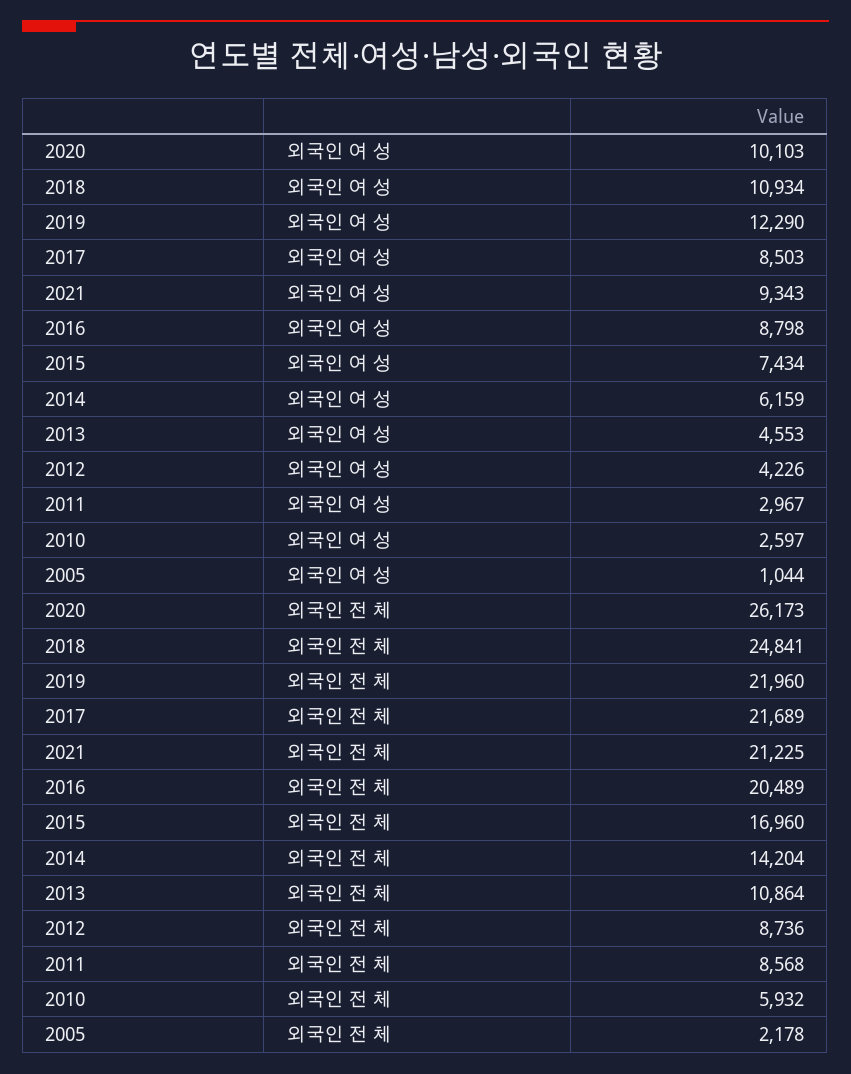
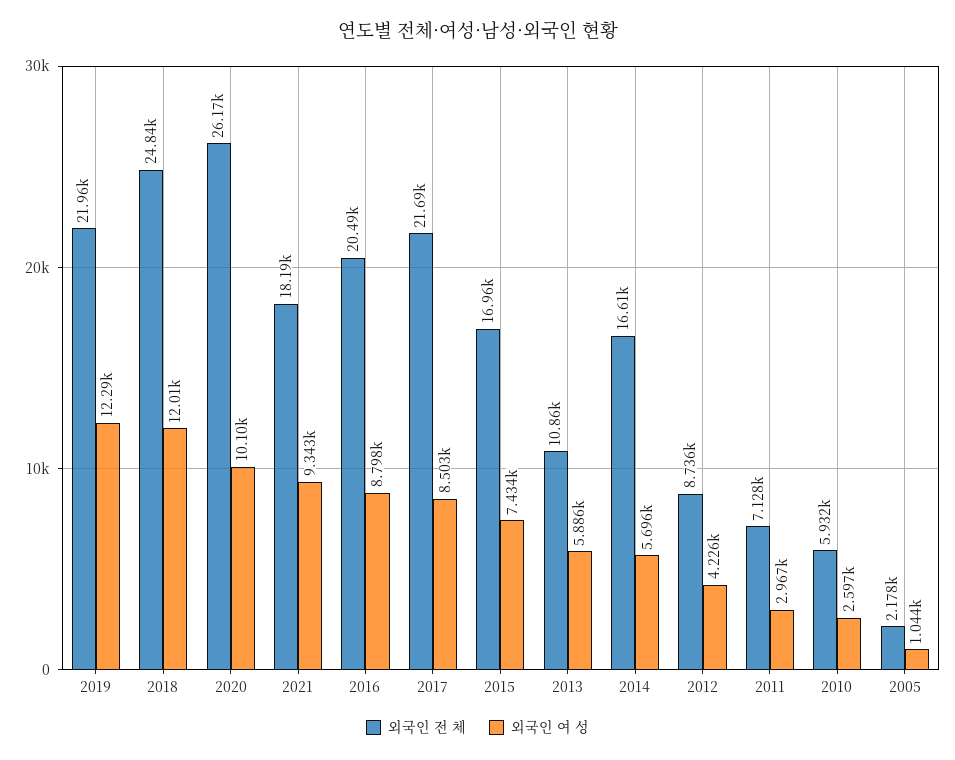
  {
    "외국인 여 성": {
      "2020": 10103,
-     "2018": 10934,
+     "2018": 12010,
      "2019": 12290,
      "2017": 8503,
      "2021": 9343,
      "2016": 8798,
      "2015": 7434,
-     "2014": 6159,
+     "2014": 5696,
-     "2013": 4553,
+     "2013": 5886,
      "2012": 4226,
      "2011": 2967,
      "2010": 2597,
      "2005": 1044
    },
    "외국인 전 체": {
      "2020": 26173,
      "2018": 24841,
      "2019": 21960,
      "2017": 21689,
-     "2021": 21225,
+     "2021": 18190,
      "2016": 20489,
      "2015": 16960,
-     "2014": 14204,
+     "2014": 16610,
      "2013": 10864,
      "2012": 8736,
-     "2011": 8568,
+     "2011": 7128,
      "2010": 5932,
      "2005": 2178
    }
  }

